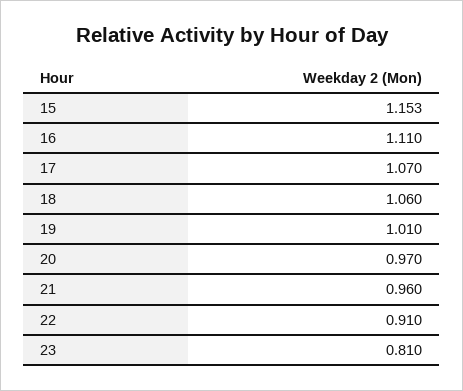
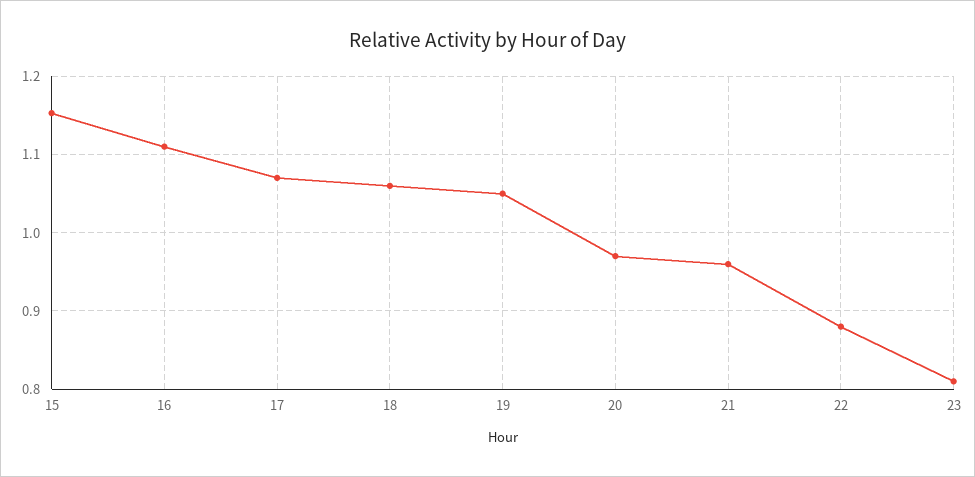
  {
    "15": 1.153,
    "16": 1.11,
    "17": 1.07,
    "18": 1.06,
-   "19": 1.01,
+   "19": 1.05,
    "20": 0.97,
    "21": 0.96,
-   "22": 0.91,
+   "22": 0.88,
    "23": 0.81
  }

